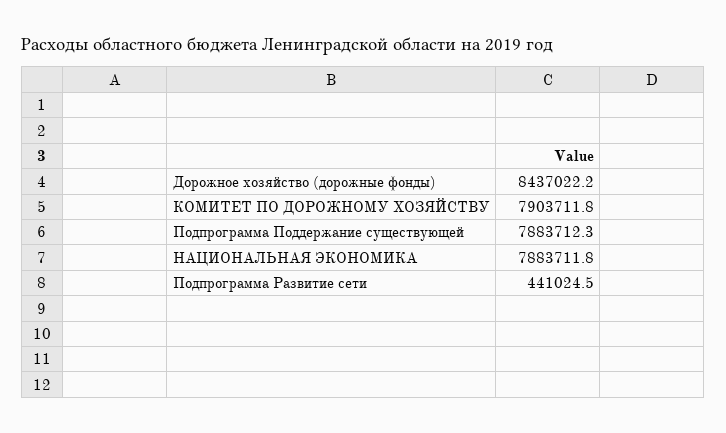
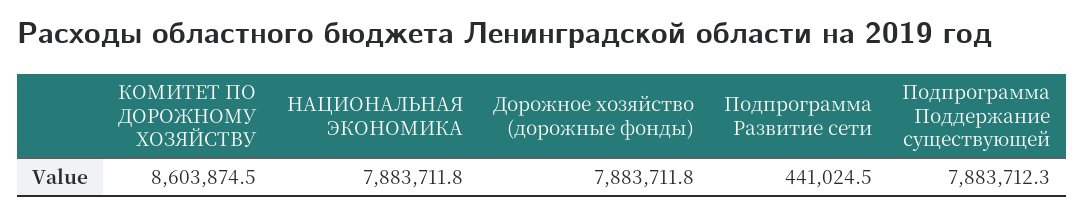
  {
-   "Дорожное хозяйство (дорожные фонды)": 8437022.2,
+   "Дорожное хозяйство (дорожные фонды)": 7883711.8,
-   "КОМИТЕТ ПО ДОРОЖНОМУ ХОЗЯЙСТВУ": 7903711.8,
+   "КОМИТЕТ ПО ДОРОЖНОМУ ХОЗЯЙСТВУ": 8603874.5,
    "Подпрограмма Поддержание существующей": 7883712.3,
    "НАЦИОНАЛЬНАЯ ЭКОНОМИКА": 7883711.8,
    "Подпрограмма Развитие сети": 441024.5
  }

